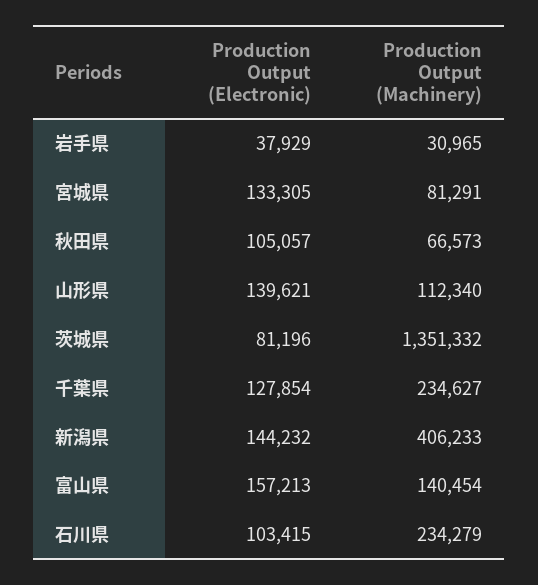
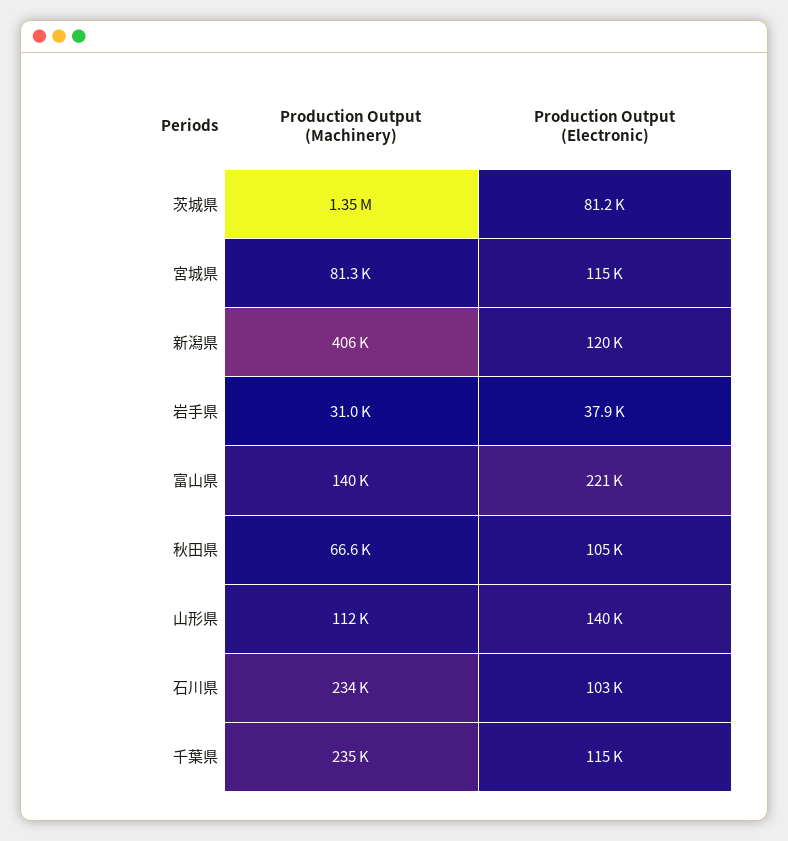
  {
    "Production Output (Electronic)": {
      "岩手県": 37929,
-     "宮城県": 133305,
+     "宮城県": 115000,
      "秋田県": 105057,
      "山形県": 139621,
      "茨城県": 81196,
-     "千葉県": 127854,
+     "千葉県": 115000,
-     "新潟県": 144232,
+     "新潟県": 120000,
-     "富山県": 157213,
+     "富山県": 221000,
      "石川県": 103415
    },
    "Production Output (Machinery)": {
      "岩手県": 30965,
      "宮城県": 81291,
      "秋田県": 66573,
      "山形県": 112340,
      "茨城県": 1351332,
      "千葉県": 234627,
      "新潟県": 406233,
      "富山県": 140454,
      "石川県": 234279
    }
  }

